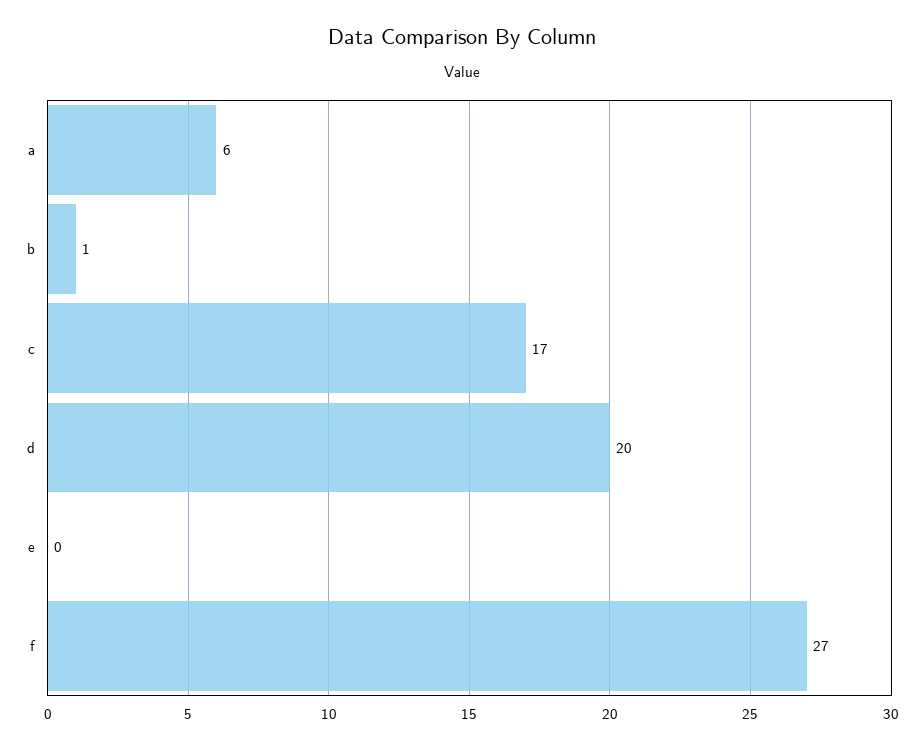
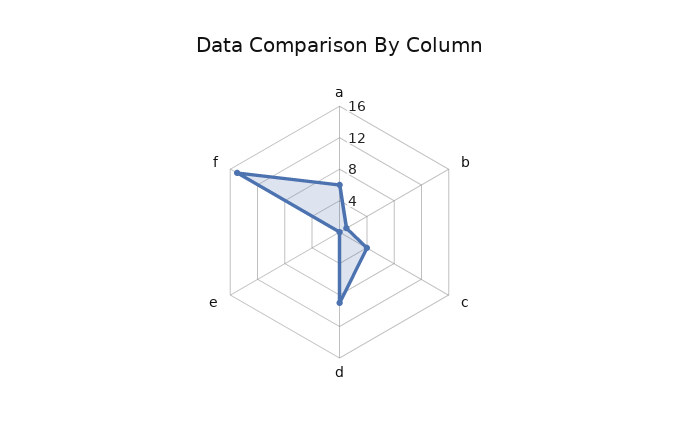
  {
    "a": 6,
    "b": 1,
-   "c": 17,
+   "c": 4,
-   "d": 20,
+   "d": 8,
    "e": 0,
-   "f": 27
+   "f": 16
  }

